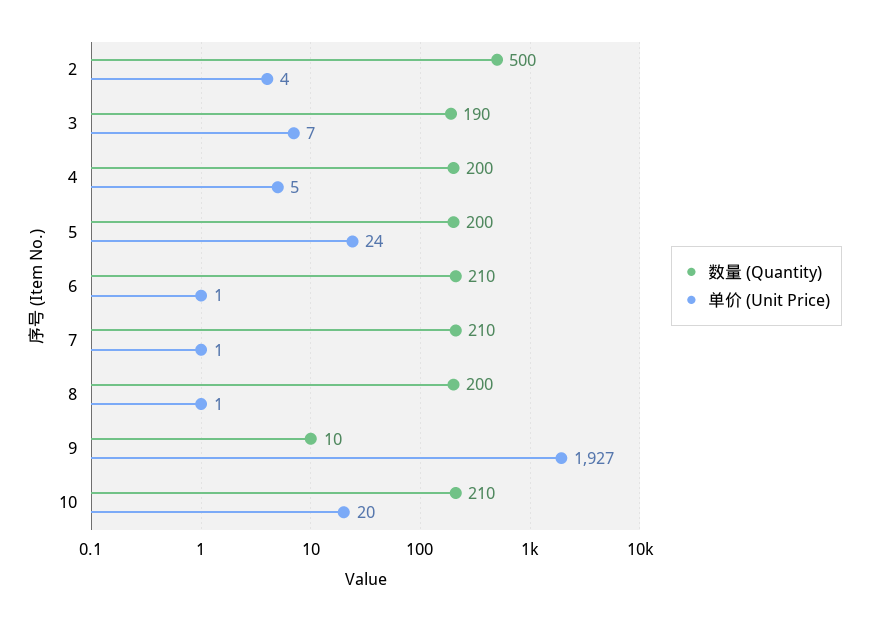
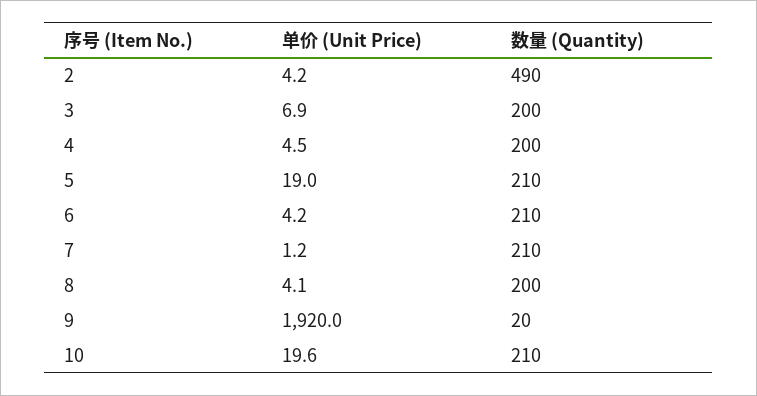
  {
    "数量 (Quantity)": {
-     "2": 500,
+     "2": 490,
-     "3": 190,
+     "3": 200,
      "4": 200,
-     "5": 200,
+     "5": 210,
      "6": 210,
      "7": 210,
      "8": 200,
-     "9": 10,
+     "9": 20,
      "10": 210
    },
    "单价 (Unit Price)": {
      "2": 4.2,
      "3": 6.9,
      "4": 4.5,
-     "5": 24,
+     "5": 19,
-     "6": 1,
+     "6": 4.2,
      "7": 1.2,
-     "8": 1,
+     "8": 4.1,
-     "9": 1927,
+     "9": 1920,
      "10": 19.6
    }
  }

